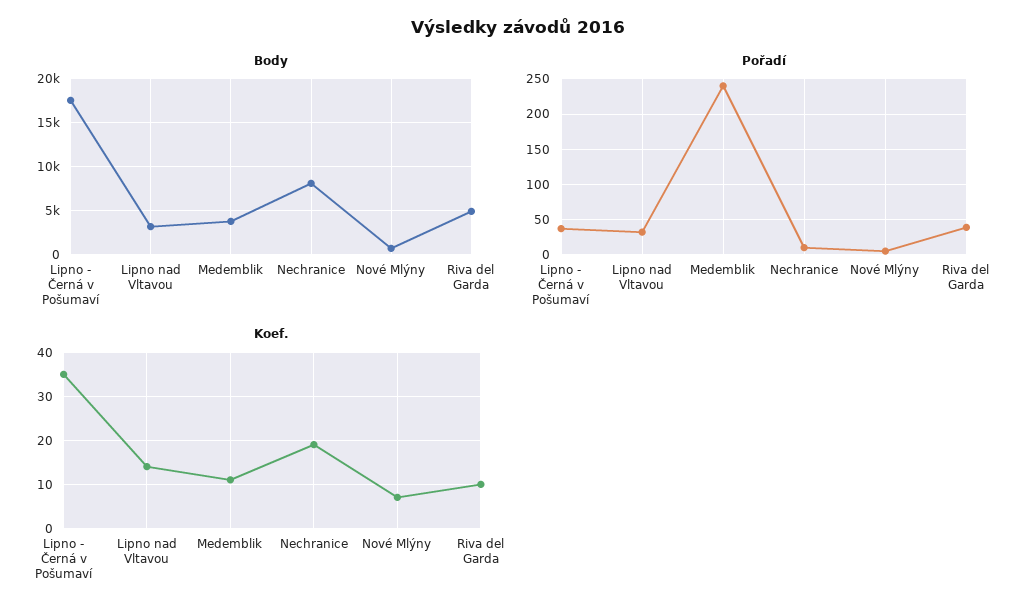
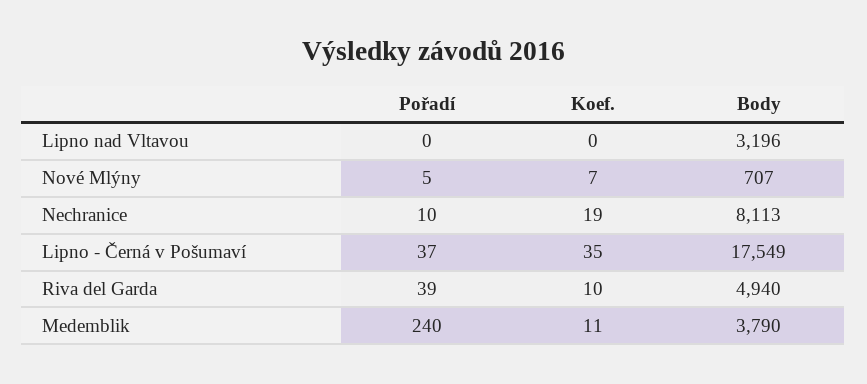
  {
    "Body": {
      "Lipno - Černá v Pošumaví": 17549,
      "Lipno nad Vltavou": 3196,
      "Medemblik": 3790,
      "Nechranice": 8113,
      "Nové Mlýny": 707,
      "Riva del Garda": 4940
    },
    "Pořadí": {
      "Lipno - Černá v Pošumaví": 37,
-     "Lipno nad Vltavou": 30,
+     "Lipno nad Vltavou": 0,
      "Medemblik": 240,
      "Nechranice": 10,
      "Nové Mlýny": 5,
      "Riva del Garda": 39
    },
    "Koef.": {
      "Lipno - Černá v Pošumaví": 35,
-     "Lipno nad Vltavou": 15,
+     "Lipno nad Vltavou": 0,
      "Medemblik": 11,
      "Nechranice": 19,
      "Nové Mlýny": 7,
      "Riva del Garda": 10
    }
  }

